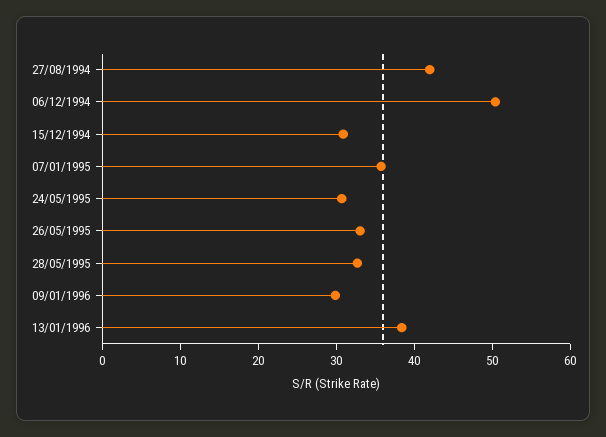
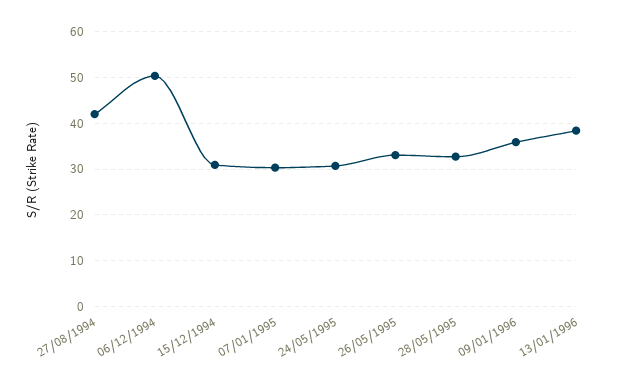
  {
    "27/08/1994": 42,
    "06/12/1994": 50,
    "15/12/1994": 30,
-   "07/01/1995": 36,
+   "07/01/1995": 30,
    "24/05/1995": 30,
    "26/05/1995": 34,
    "28/05/1995": 32,
-   "09/01/1996": 30,
+   "09/01/1996": 36,
    "13/01/1996": 38
  }

